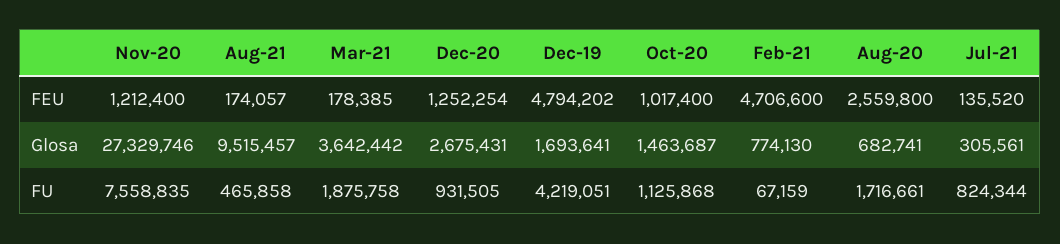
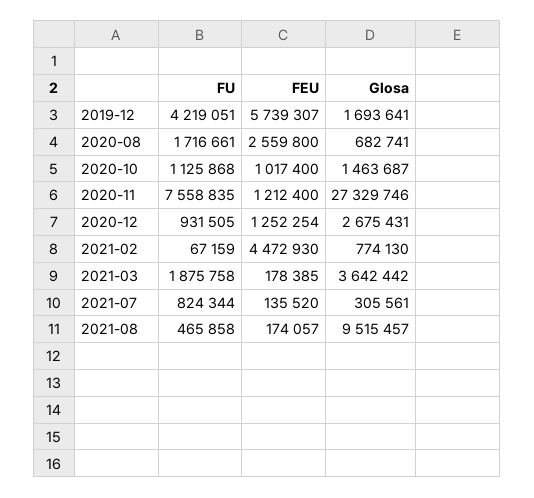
  {
    "Nov-20": {
      "FEU": 1212400,
      "Glosa": 27329746,
      "FU": 7558835
    },
    "Aug-21": {
      "FEU": 174057,
      "Glosa": 9515457,
      "FU": 465858
    },
    "Mar-21": {
      "FEU": 178385,
      "Glosa": 3642442,
      "FU": 1875758
    },
    "Dec-20": {
      "FEU": 1252254,
      "Glosa": 2675431,
      "FU": 931505
    },
    "Dec-19": {
-     "FEU": 4794202,
+     "FEU": 5739307,
      "Glosa": 1693641,
      "FU": 4219051
    },
    "Oct-20": {
      "FEU": 1017400,
      "Glosa": 1463687,
      "FU": 1125868
    },
    "Feb-21": {
-     "FEU": 4706600,
+     "FEU": 4472930,
      "Glosa": 774130,
      "FU": 67159
    },
    "Aug-20": {
      "FEU": 2559800,
      "Glosa": 682741,
      "FU": 1716661
    },
    "Jul-21": {
      "FEU": 135520,
      "Glosa": 305561,
      "FU": 824344
    }
  }

